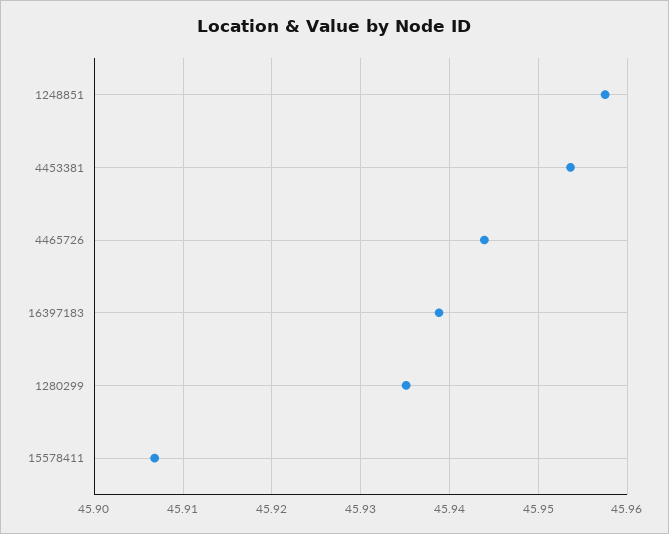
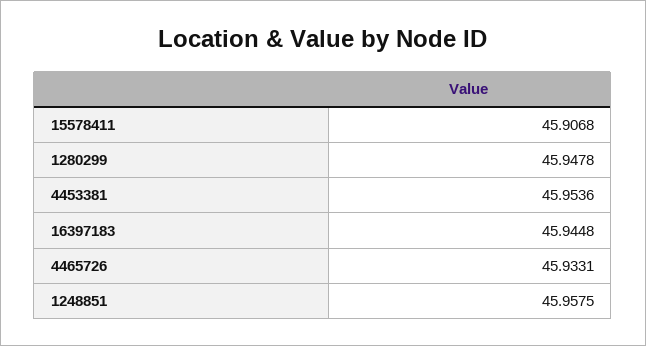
  {
    "1248851": 45.9575,
    "4453381": 45.9536,
-   "4465726": 45.944,
+   "4465726": 45.9331,
-   "16397183": 45.939,
+   "16397183": 45.9448,
-   "1280299": 45.935,
+   "1280299": 45.9478,
    "15578411": 45.9068
  }

